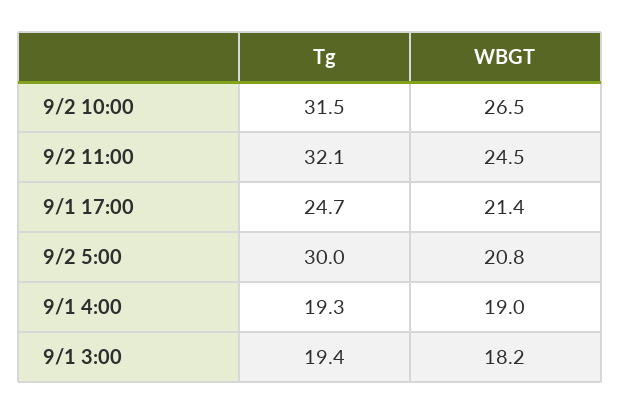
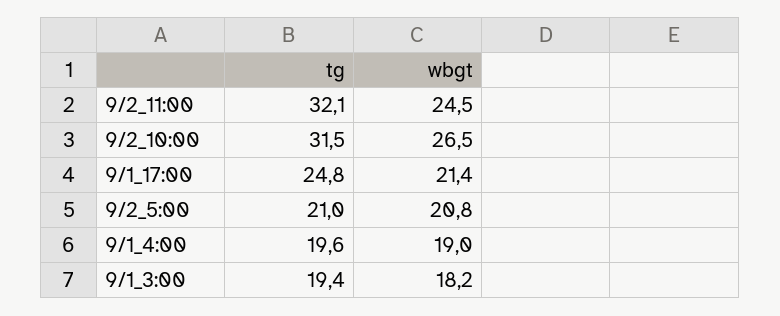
  {
    "Tg": {
      "9/2 10:00": 31.5,
      "9/2 11:00": 32.1,
-     "9/1 17:00": 24.7,
+     "9/1 17:00": 24.8,
-     "9/2 5:00": 30,
+     "9/2 5:00": 21,
-     "9/1 4:00": 19.3,
+     "9/1 4:00": 19.6,
      "9/1 3:00": 19.4
    },
    "WBGT": {
      "9/2 10:00": 26.5,
      "9/2 11:00": 24.5,
      "9/1 17:00": 21.4,
      "9/2 5:00": 20.8,
      "9/1 4:00": 19,
      "9/1 3:00": 18.2
    }
  }

